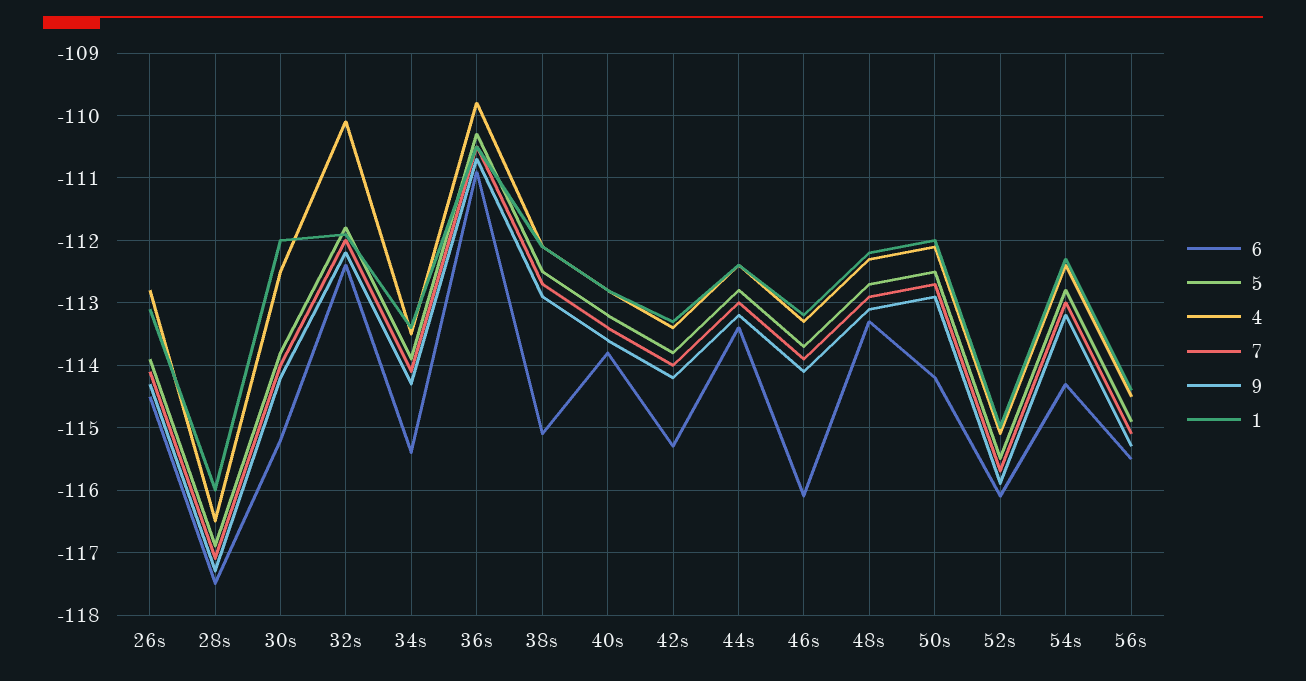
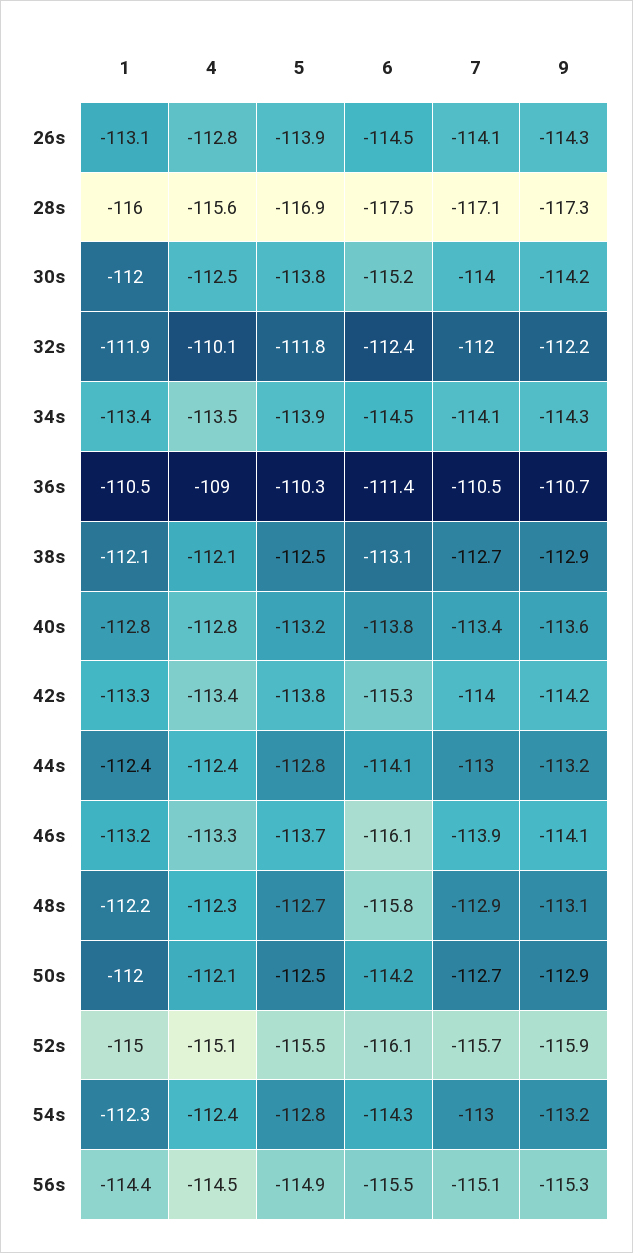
  {
    "6": {
      "26s": -114.5,
      "28s": -117.5,
      "30s": -115.2,
      "32s": -112.4,
-     "34s": -115.4,
+     "34s": -114.5,
-     "36s": -110.9,
+     "36s": -111.4,
-     "38s": -115.1,
+     "38s": -113.1,
      "40s": -113.8,
      "42s": -115.3,
-     "44s": -113.4,
+     "44s": -114.1,
      "46s": -116.1,
-     "48s": -113.3,
+     "48s": -115.8,
      "50s": -114.2,
      "52s": -116.1,
      "54s": -114.3,
      "56s": -115.5
    },
    "5": {
      "26s": -113.9,
      "28s": -116.9,
      "30s": -113.8,
      "32s": -111.8,
      "34s": -113.9,
      "36s": -110.3,
      "38s": -112.5,
      "40s": -113.2,
      "42s": -113.8,
      "44s": -112.8,
      "46s": -113.7,
      "48s": -112.7,
      "50s": -112.5,
      "52s": -115.5,
      "54s": -112.8,
      "56s": -114.9
    },
    "4": {
      "26s": -112.8,
-     "28s": -116.5,
+     "28s": -115.6,
      "30s": -112.5,
      "32s": -110.1,
      "34s": -113.5,
-     "36s": -109.8,
+     "36s": -109,
      "38s": -112.1,
      "40s": -112.8,
      "42s": -113.4,
      "44s": -112.4,
      "46s": -113.3,
      "48s": -112.3,
      "50s": -112.1,
      "52s": -115.1,
      "54s": -112.4,
      "56s": -114.5
    },
    "7": {
      "26s": -114.1,
      "28s": -117.1,
      "30s": -114,
      "32s": -112,
      "34s": -114.1,
      "36s": -110.5,
      "38s": -112.7,
      "40s": -113.4,
      "42s": -114,
      "44s": -113,
      "46s": -113.9,
      "48s": -112.9,
      "50s": -112.7,
      "52s": -115.7,
      "54s": -113,
      "56s": -115.1
    },
    "9": {
      "26s": -114.3,
      "28s": -117.3,
      "30s": -114.2,
      "32s": -112.2,
      "34s": -114.3,
      "36s": -110.7,
      "38s": -112.9,
      "40s": -113.6,
      "42s": -114.2,
      "44s": -113.2,
      "46s": -114.1,
      "48s": -113.1,
      "50s": -112.9,
      "52s": -115.9,
      "54s": -113.2,
      "56s": -115.3
    },
    "1": {
      "26s": -113.1,
      "28s": -116,
      "30s": -112,
      "32s": -111.9,
      "34s": -113.4,
      "36s": -110.5,
      "38s": -112.1,
      "40s": -112.8,
      "42s": -113.3,
      "44s": -112.4,
      "46s": -113.2,
      "48s": -112.2,
      "50s": -112,
      "52s": -115,
      "54s": -112.3,
      "56s": -114.4
    }
  }

